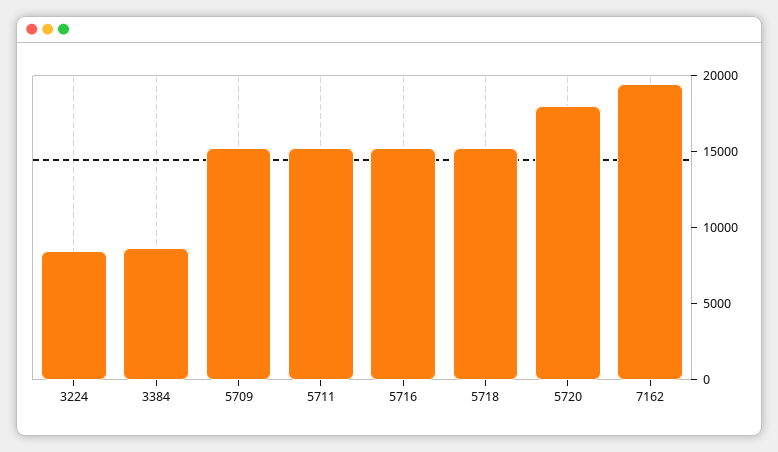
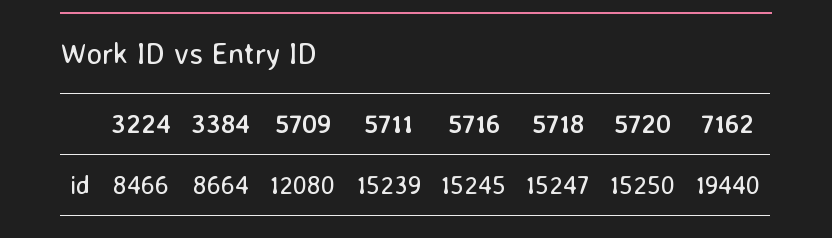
  {
    "3224": 8466,
    "3384": 8664,
-   "5709": 15000,
+   "5709": 12080,
    "5711": 15239,
    "5716": 15245,
    "5718": 15247,
-   "5720": 18000,
+   "5720": 15250,
    "7162": 19440
  }

